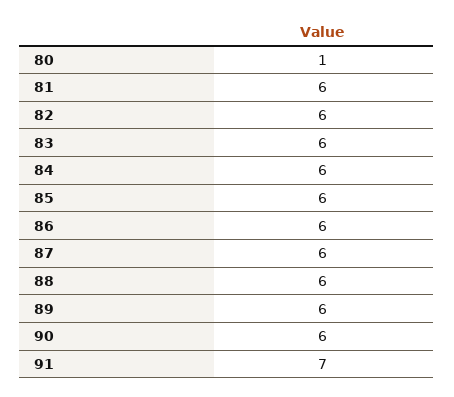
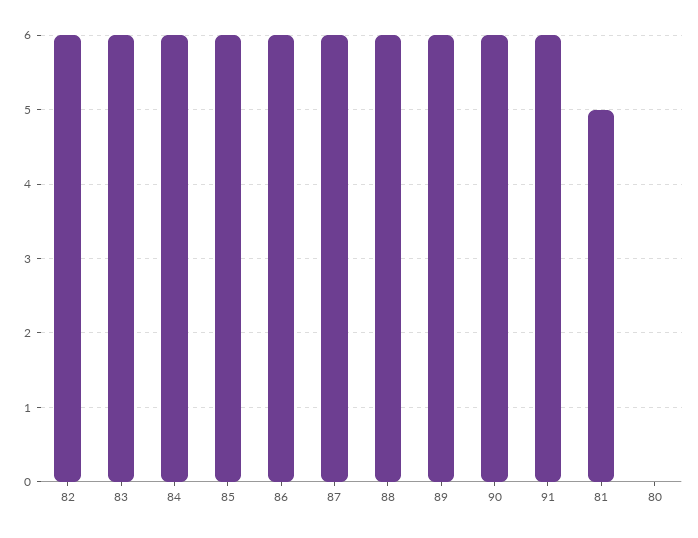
  {
-   "80": 1,
+   "80": 0,
-   "81": 6,
+   "81": 5,
    "82": 6,
    "83": 6,
    "84": 6,
    "85": 6,
    "86": 6,
    "87": 6,
    "88": 6,
    "89": 6,
    "90": 6,
-   "91": 7
+   "91": 6
  }

